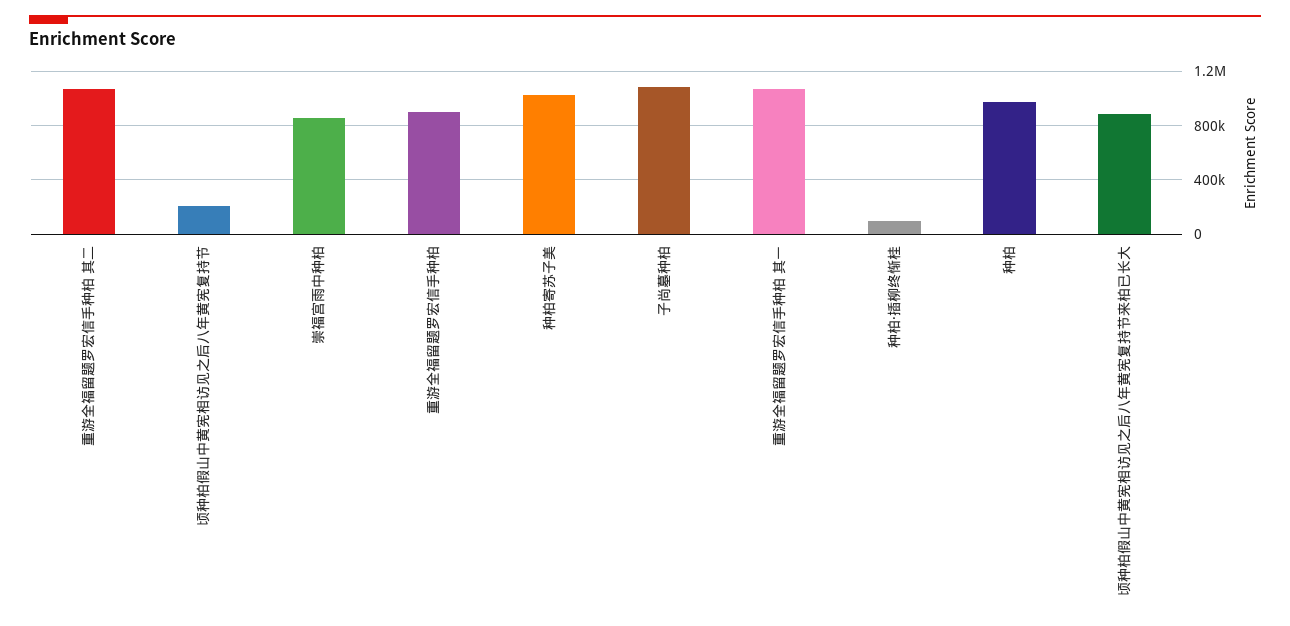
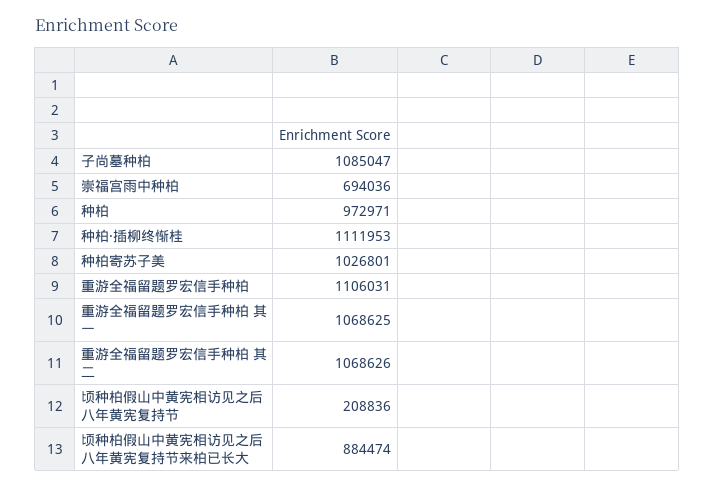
  {
    "重游全福留题罗宏信手种柏 其二": 1068626,
    "顷种柏假山中黄宪相访见之后八年黄宪复持节": 208836,
-   "崇福宫雨中种柏": 850000,
+   "崇福宫雨中种柏": 694036,
-   "重游全福留题罗宏信手种柏": 900000,
+   "重游全福留题罗宏信手种柏": 1106031,
    "种柏寄苏子美": 1026801,
    "子尚墓种柏": 1085047,
    "重游全福留题罗宏信手种柏 其一": 1068625,
-   "种柏·插柳终惭桂": 100000,
+   "种柏·插柳终惭桂": 1111953,
    "种柏": 972971,
    "顷种柏假山中黄宪相访见之后八年黄宪复持节来柏已长大": 884474
  }

